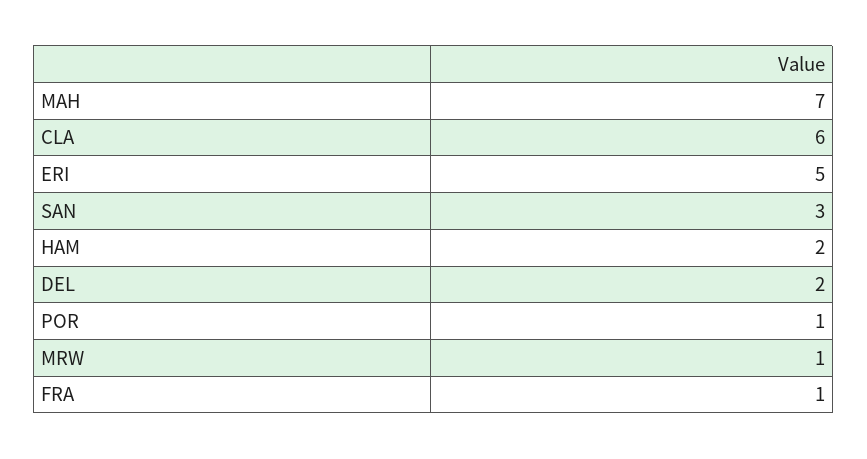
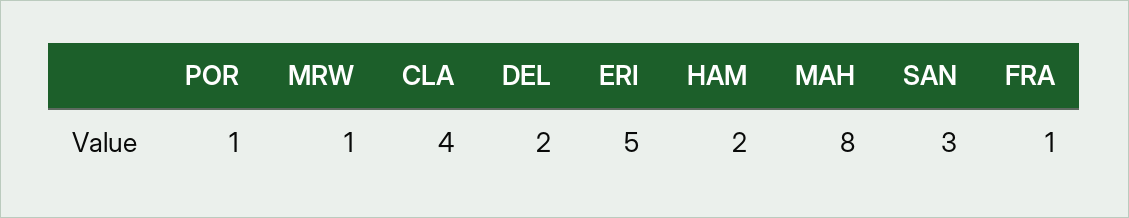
  {
-   "MAH": 7,
+   "MAH": 8,
-   "CLA": 6,
+   "CLA": 4,
    "ERI": 5,
    "SAN": 3,
    "HAM": 2,
    "DEL": 2,
    "POR": 1,
    "MRW": 1,
    "FRA": 1
  }

